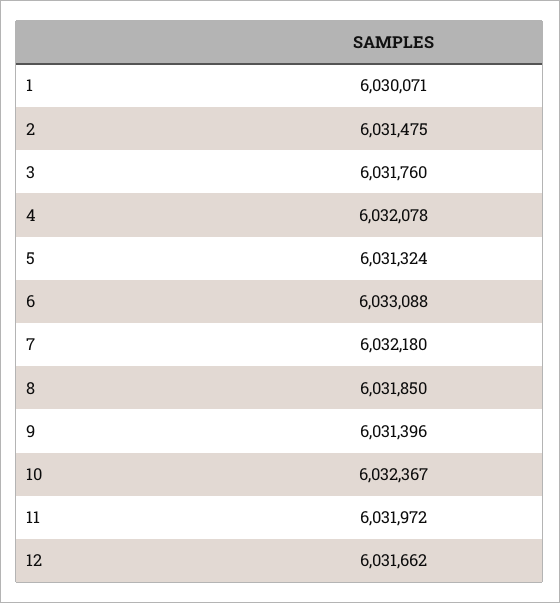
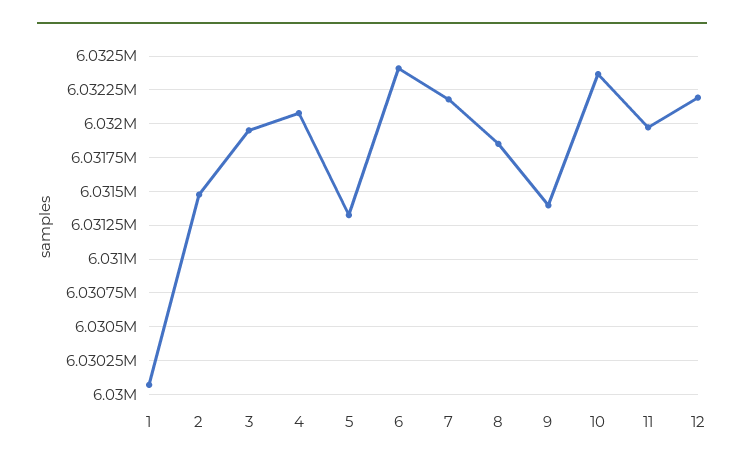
  {
    "1": 6030071,
    "2": 6031475,
-   "3": 6031760,
+   "3": 6031950,
    "4": 6032078,
    "5": 6031324,
-   "6": 6033088,
+   "6": 6032400,
    "7": 6032180,
    "8": 6031850,
    "9": 6031396,
    "10": 6032367,
    "11": 6031972,
-   "12": 6031662
+   "12": 6032200
  }

